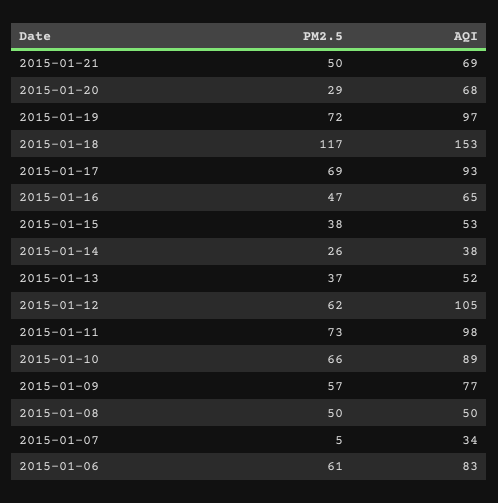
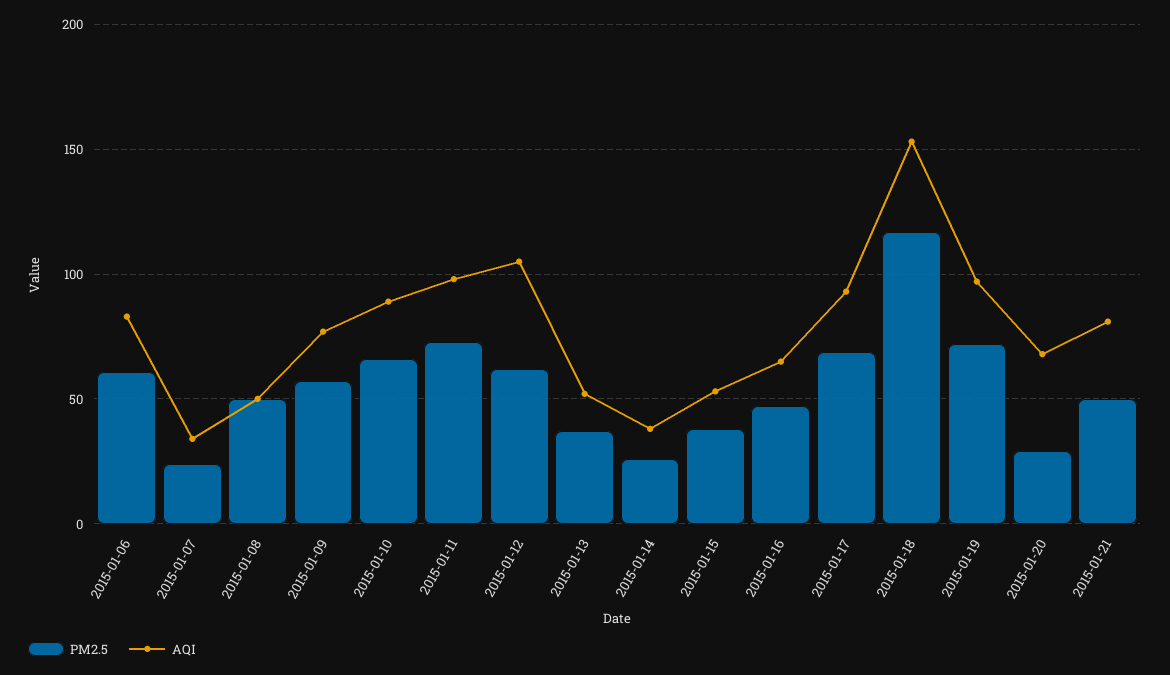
  {
    "PM2.5": {
      "2015-01-21": 50,
      "2015-01-20": 29,
      "2015-01-19": 72,
      "2015-01-18": 117,
      "2015-01-17": 69,
      "2015-01-16": 47,
      "2015-01-15": 38,
      "2015-01-14": 26,
      "2015-01-13": 37,
      "2015-01-12": 62,
      "2015-01-11": 73,
      "2015-01-10": 66,
      "2015-01-09": 57,
      "2015-01-08": 50,
-     "2015-01-07": 5,
+     "2015-01-07": 25,
      "2015-01-06": 61
    },
    "AQI": {
-     "2015-01-21": 69,
+     "2015-01-21": 80,
      "2015-01-20": 68,
      "2015-01-19": 97,
      "2015-01-18": 153,
      "2015-01-17": 93,
      "2015-01-16": 65,
      "2015-01-15": 53,
      "2015-01-14": 38,
      "2015-01-13": 52,
      "2015-01-12": 105,
      "2015-01-11": 98,
      "2015-01-10": 89,
      "2015-01-09": 77,
      "2015-01-08": 50,
      "2015-01-07": 34,
      "2015-01-06": 83
    }
  }

